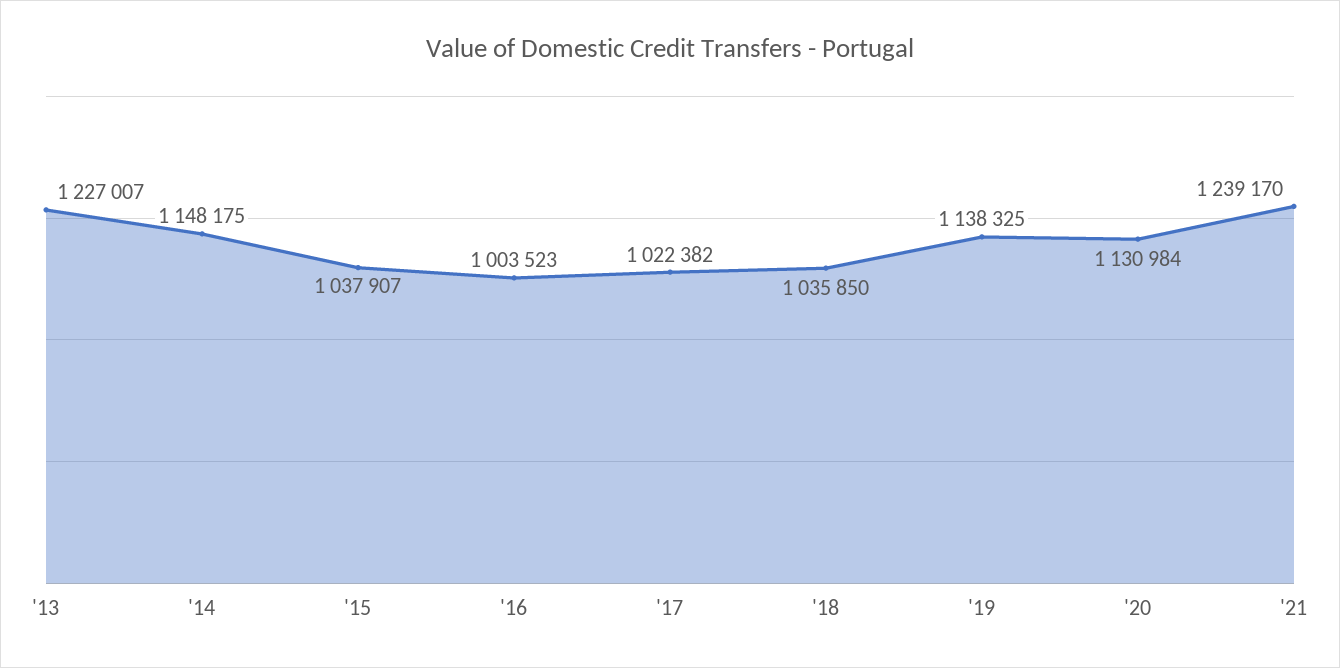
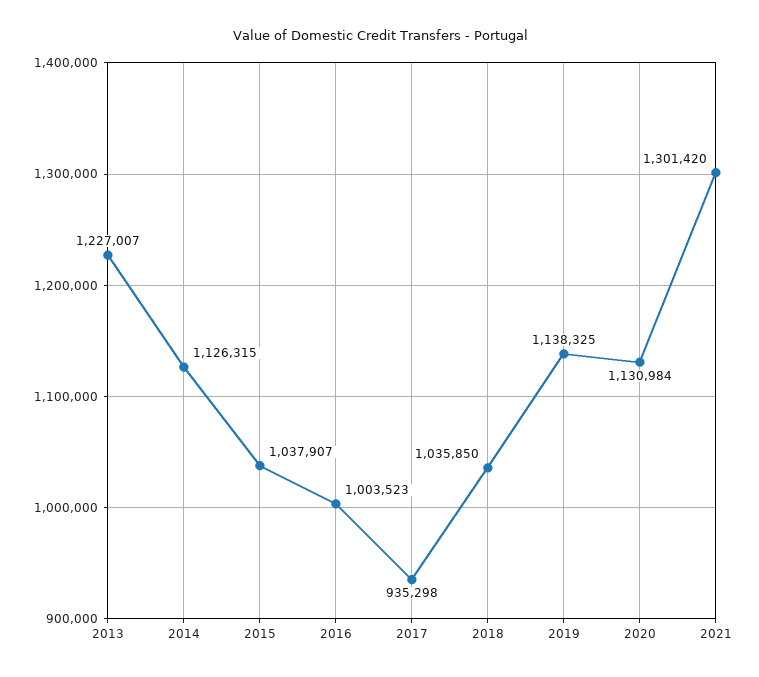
  {
    "'13": 1227007,
-   "'14": 1148175,
+   "'14": 1126315,
    "'15": 1037907,
    "'16": 1003523,
-   "'17": 1022382,
+   "'17": 935298,
    "'18": 1035850,
    "'19": 1138325,
    "'20": 1130984,
-   "'21": 1239170
+   "'21": 1301420
  }

